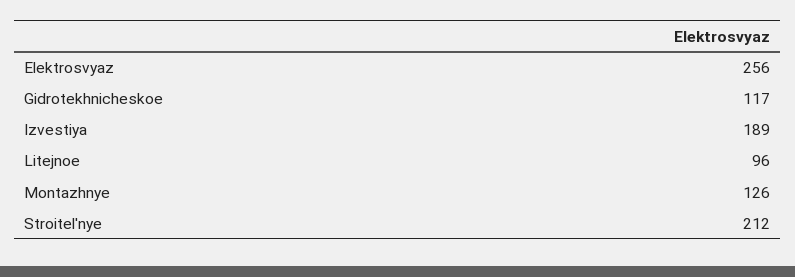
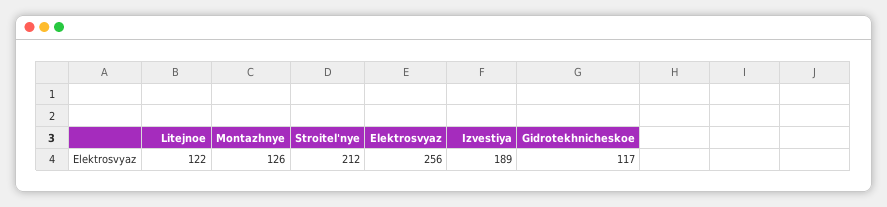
  {
    "Elektrosvyaz": 256,
    "Gidrotekhnicheskoe": 117,
    "Izvestiya": 189,
-   "Litejnoe": 96,
+   "Litejnoe": 122,
    "Montazhnye": 126,
    "Stroitel'nye": 212
  }

